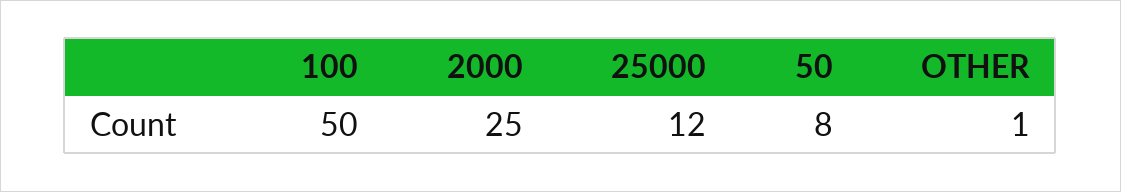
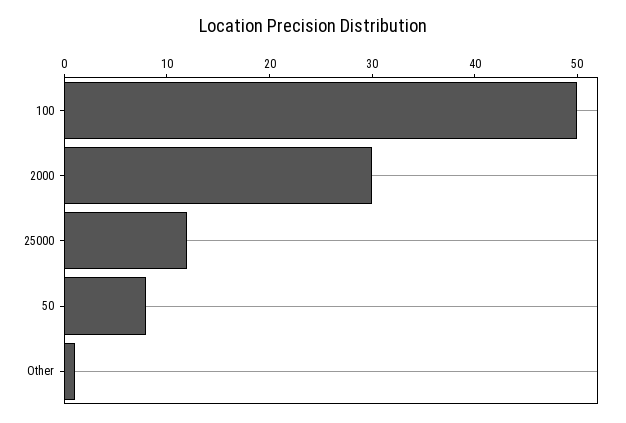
  {
    "100": 50,
-   "2000": 25,
+   "2000": 30,
    "25000": 12,
    "50": 8,
    "OTHER": 1
  }

